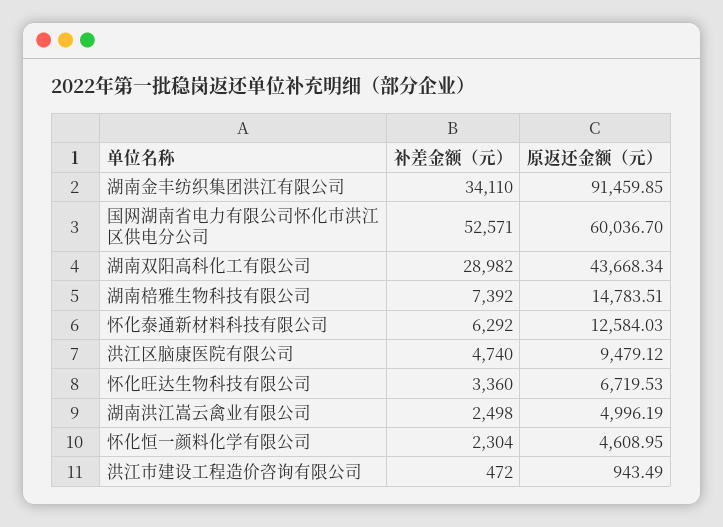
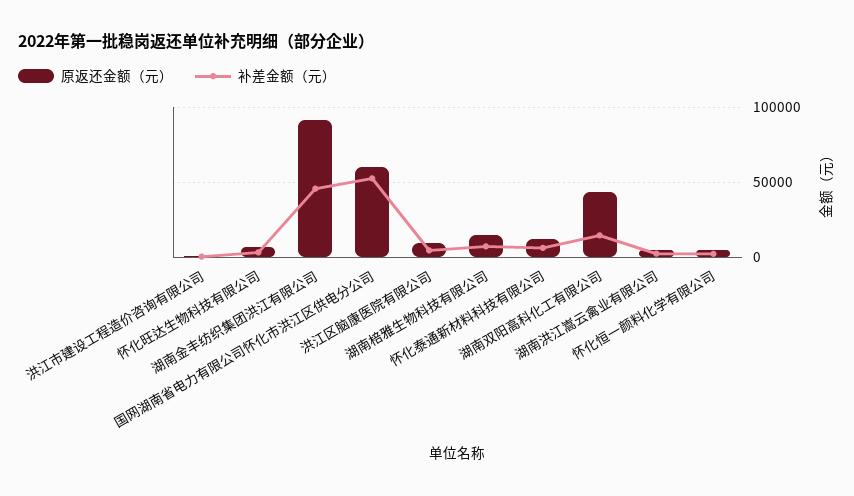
  {
    "补差金额（元）": {
-     "湖南金丰纺织集团洪江有限公司": 34110,
+     "湖南金丰纺织集团洪江有限公司": 45000,
      "国网湖南省电力有限公司怀化市洪江区供电分公司": 52571,
-     "湖南双阳高科化工有限公司": 28982,
+     "湖南双阳高科化工有限公司": 15000,
      "湖南棓雅生物科技有限公司": 7392,
      "怀化泰通新材料科技有限公司": 6292,
      "洪江区脑康医院有限公司": 4740,
      "怀化旺达生物科技有限公司": 3360,
      "湖南洪江嵩云禽业有限公司": 2498,
      "怀化恒一颜料化学有限公司": 2304,
      "洪江市建设工程造价咨询有限公司": 472
    },
    "原返还金额（元）": {
      "湖南金丰纺织集团洪江有限公司": 91459.85,
      "国网湖南省电力有限公司怀化市洪江区供电分公司": 60036.7,
      "湖南双阳高科化工有限公司": 43668.34,
      "湖南棓雅生物科技有限公司": 14783.51,
      "怀化泰通新材料科技有限公司": 12584.03,
      "洪江区脑康医院有限公司": 9479.12,
      "怀化旺达生物科技有限公司": 6719.53,
      "湖南洪江嵩云禽业有限公司": 4996.19,
      "怀化恒一颜料化学有限公司": 4608.95,
      "洪江市建设工程造价咨询有限公司": 943.49
    }
  }

